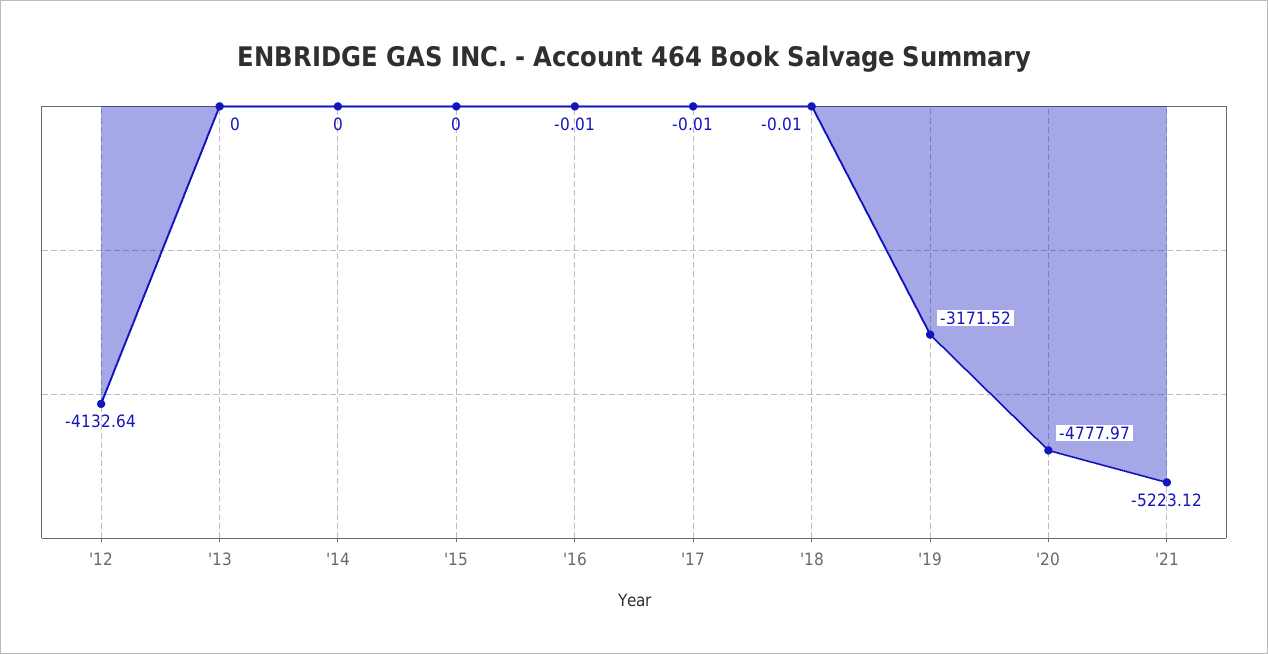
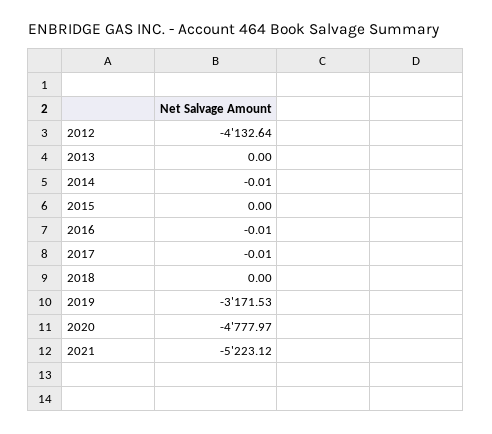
  {
    "'12": -4132.64,
    "'13": 0,
-   "'14": 0,
+   "'14": -0.01,
    "'15": 0,
    "'16": -0.01,
    "'17": -0.01,
-   "'18": -0.01,
+   "'18": 0,
-   "'19": -3171.52,
+   "'19": -3171.53,
    "'20": -4777.97,
    "'21": -5223.12
  }

